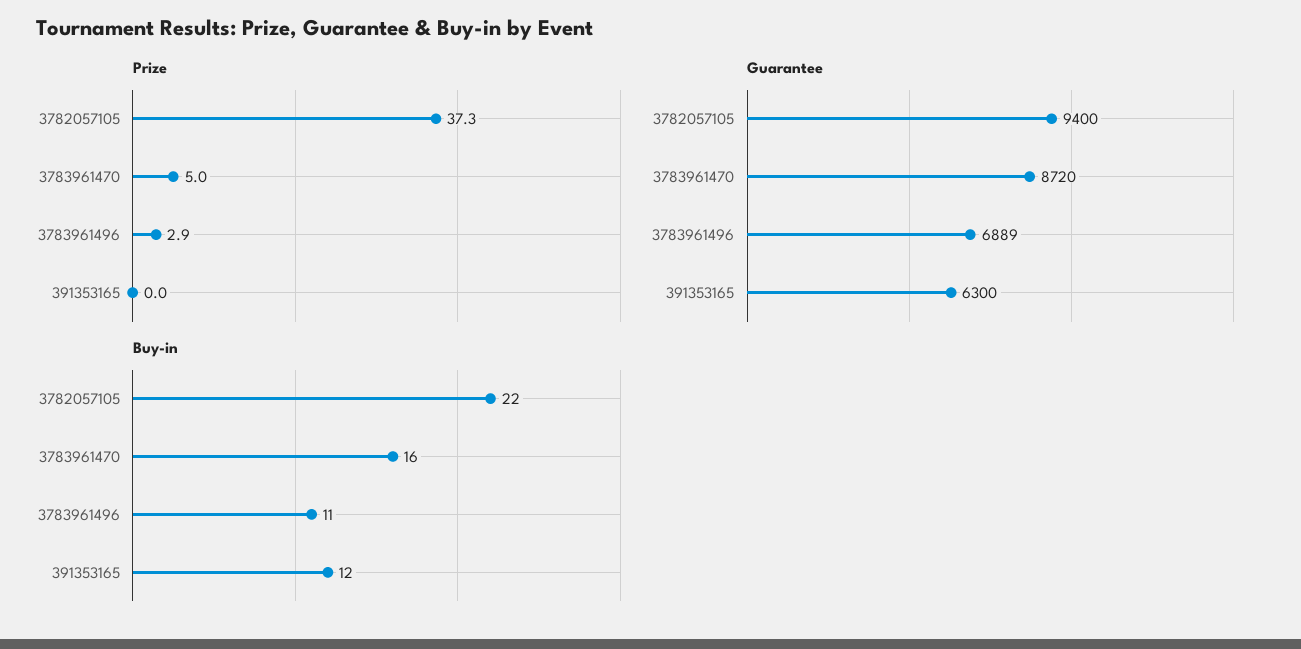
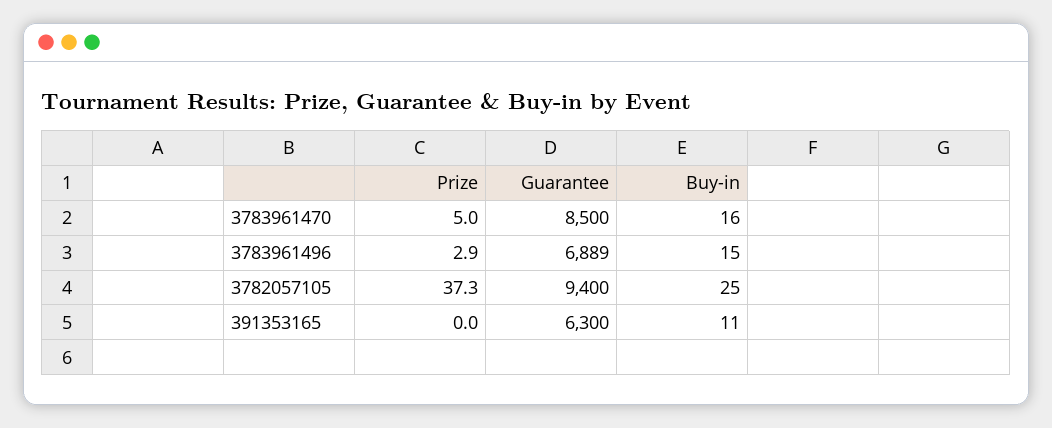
  {
    "Prize": {
      "3782057105": 37.3,
      "3783961470": 5,
      "3783961496": 2.9,
      "391353165": 0
    },
    "Guarantee": {
      "3782057105": 9400,
-     "3783961470": 8720,
+     "3783961470": 8500,
      "3783961496": 6889,
      "391353165": 6300
    },
    "Buy-in": {
-     "3782057105": 22,
+     "3782057105": 25,
      "3783961470": 16,
-     "3783961496": 11,
+     "3783961496": 15,
-     "391353165": 12
+     "391353165": 11
    }
  }

